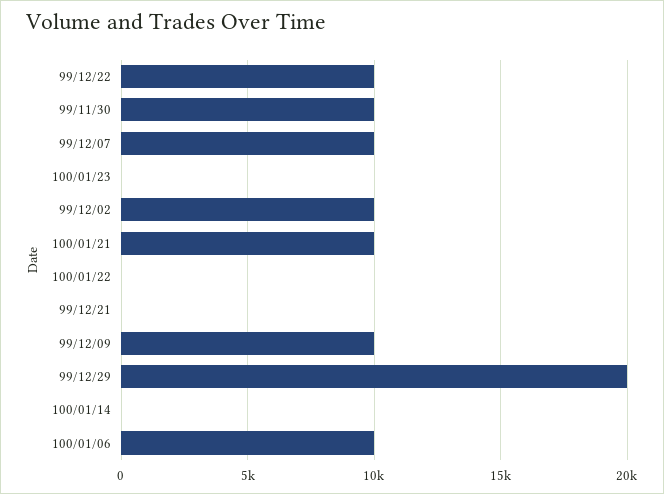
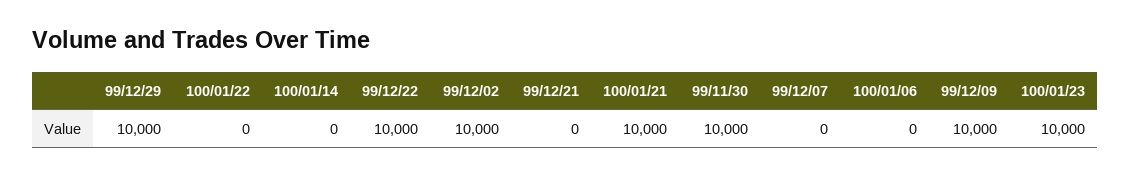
  {
    "99/12/22": 10000,
    "99/11/30": 10000,
-   "99/12/07": 10000,
+   "99/12/07": 0,
-   "100/01/23": 0,
+   "100/01/23": 10000,
    "99/12/02": 10000,
    "100/01/21": 10000,
    "100/01/22": 0,
    "99/12/21": 0,
    "99/12/09": 10000,
-   "99/12/29": 20000,
+   "99/12/29": 10000,
    "100/01/14": 0,
-   "100/01/06": 10000
+   "100/01/06": 0
  }

